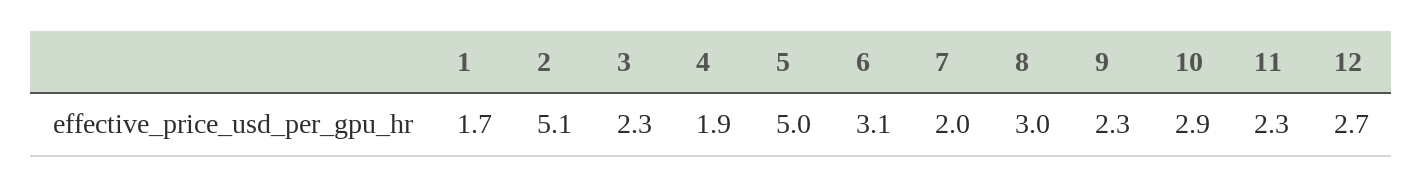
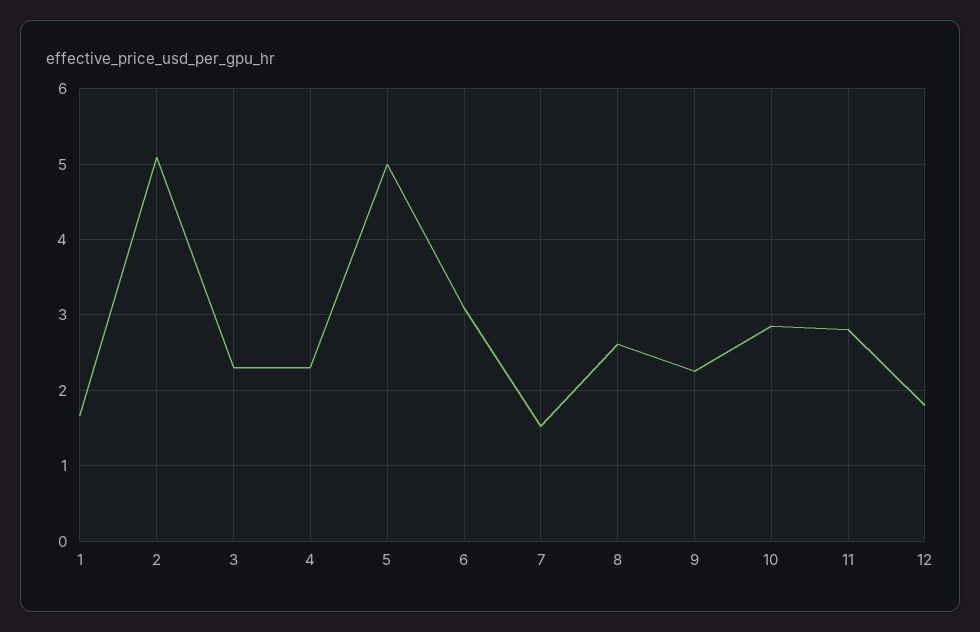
  {
    "1": 1.7,
    "2": 5.1,
    "3": 2.3,
-   "4": 1.9,
+   "4": 2.3,
    "5": 5,
    "6": 3.1,
-   "7": 2,
+   "7": 1.5,
-   "8": 3,
+   "8": 2.6,
    "9": 2.3,
    "10": 2.9,
-   "11": 2.3,
+   "11": 2.8,
-   "12": 2.7
+   "12": 1.8
  }

